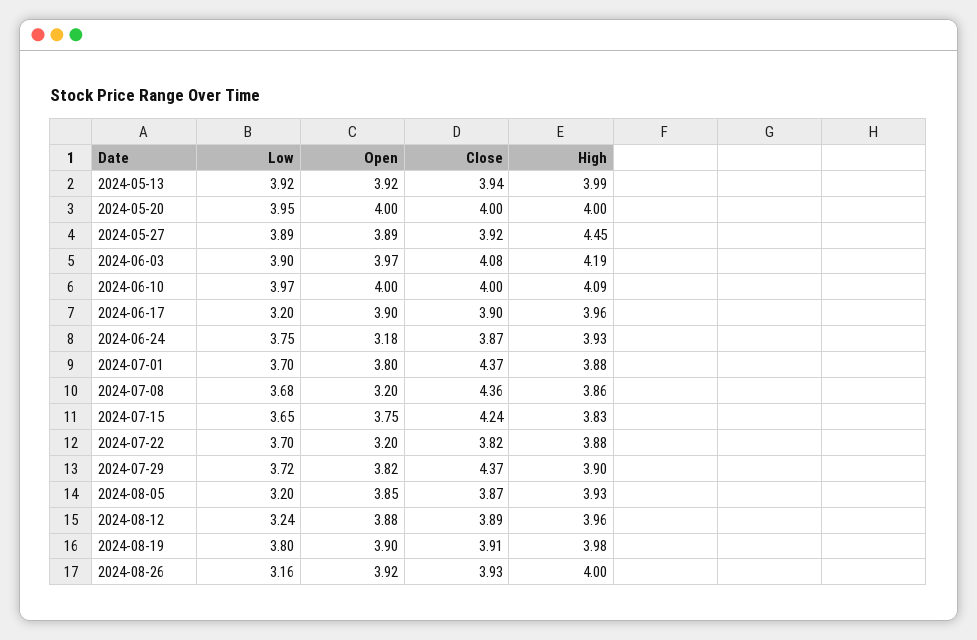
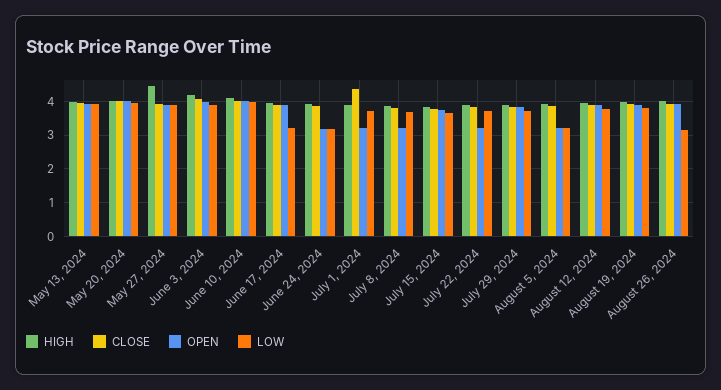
  {
    "Low": {
      "2024-05-13": 3.92,
      "2024-05-20": 3.95,
      "2024-05-27": 3.89,
      "2024-06-03": 3.9,
      "2024-06-10": 3.97,
      "2024-06-17": 3.2,
-     "2024-06-24": 3.75,
+     "2024-06-24": 3.2,
      "2024-07-01": 3.7,
      "2024-07-08": 3.68,
      "2024-07-15": 3.65,
      "2024-07-22": 3.7,
      "2024-07-29": 3.72,
      "2024-08-05": 3.2,
-     "2024-08-12": 3.24,
+     "2024-08-12": 3.8,
      "2024-08-19": 3.8,
      "2024-08-26": 3.16
    },
    "Open": {
      "2024-05-13": 3.92,
      "2024-05-20": 4,
      "2024-05-27": 3.89,
      "2024-06-03": 3.97,
      "2024-06-10": 4,
      "2024-06-17": 3.9,
      "2024-06-24": 3.18,
-     "2024-07-01": 3.8,
+     "2024-07-01": 3.2,
      "2024-07-08": 3.2,
      "2024-07-15": 3.75,
      "2024-07-22": 3.2,
      "2024-07-29": 3.82,
-     "2024-08-05": 3.85,
+     "2024-08-05": 3.2,
      "2024-08-12": 3.88,
      "2024-08-19": 3.9,
      "2024-08-26": 3.92
    },
    "Close": {
      "2024-05-13": 3.94,
      "2024-05-20": 4,
      "2024-05-27": 3.92,
      "2024-06-03": 4.08,
      "2024-06-10": 4,
      "2024-06-17": 3.9,
      "2024-06-24": 3.87,
      "2024-07-01": 4.37,
-     "2024-07-08": 4.36,
+     "2024-07-08": 3.8,
-     "2024-07-15": 4.24,
+     "2024-07-15": 3.8,
      "2024-07-22": 3.82,
-     "2024-07-29": 4.37,
+     "2024-07-29": 3.8,
      "2024-08-05": 3.87,
      "2024-08-12": 3.89,
      "2024-08-19": 3.91,
      "2024-08-26": 3.93
    },
    "High": {
      "2024-05-13": 3.99,
      "2024-05-20": 4,
      "2024-05-27": 4.45,
      "2024-06-03": 4.19,
      "2024-06-10": 4.09,
      "2024-06-17": 3.96,
      "2024-06-24": 3.93,
      "2024-07-01": 3.88,
      "2024-07-08": 3.86,
      "2024-07-15": 3.83,
      "2024-07-22": 3.88,
      "2024-07-29": 3.9,
      "2024-08-05": 3.93,
      "2024-08-12": 3.96,
      "2024-08-19": 3.98,
      "2024-08-26": 4
    }
  }

